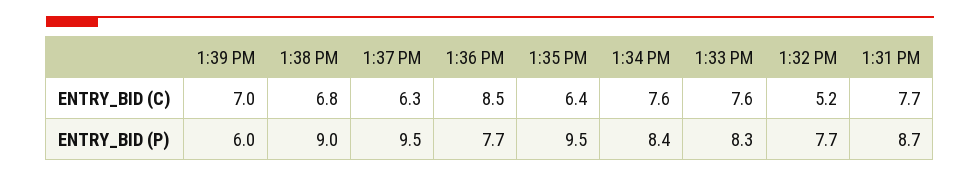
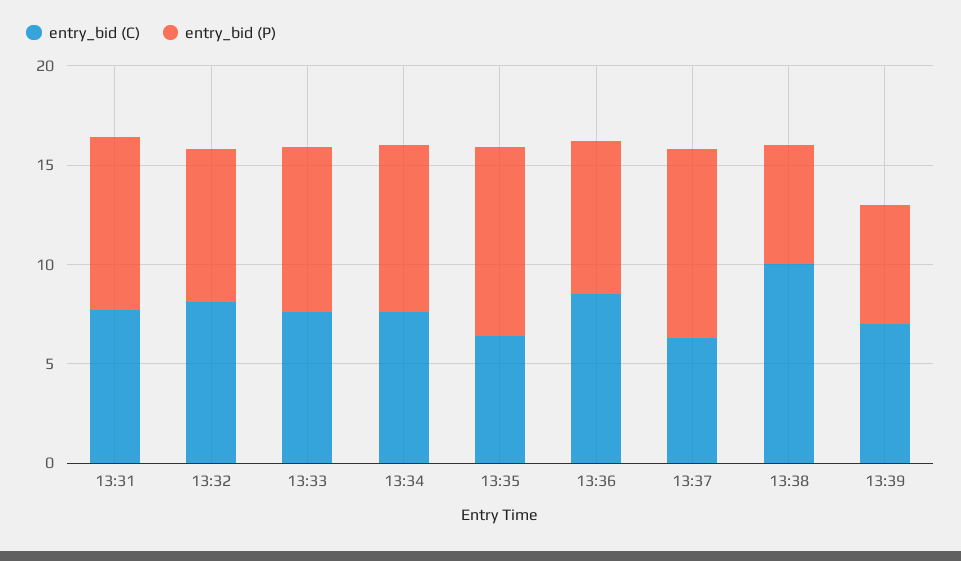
  {
    "ENTRY_BID (C)": {
      "1:39 PM": 7,
-     "1:38 PM": 6.8,
+     "1:38 PM": 10,
      "1:37 PM": 6.3,
      "1:36 PM": 8.5,
      "1:35 PM": 6.4,
      "1:34 PM": 7.6,
      "1:33 PM": 7.6,
-     "1:32 PM": 5.2,
+     "1:32 PM": 8,
      "1:31 PM": 7.7
    },
    "ENTRY_BID (P)": {
      "1:39 PM": 6,
-     "1:38 PM": 9,
+     "1:38 PM": 6,
      "1:37 PM": 9.5,
      "1:36 PM": 7.7,
      "1:35 PM": 9.5,
      "1:34 PM": 8.4,
      "1:33 PM": 8.3,
      "1:32 PM": 7.7,
      "1:31 PM": 8.7
    }
  }

